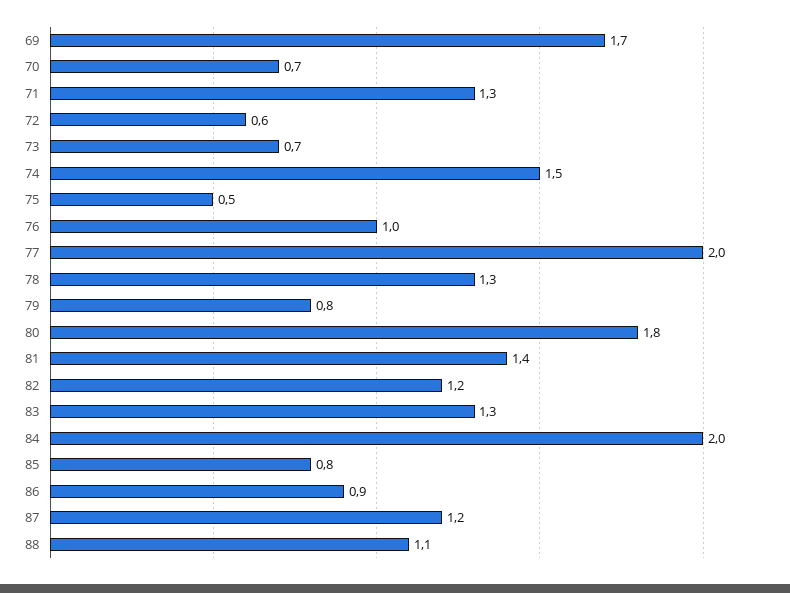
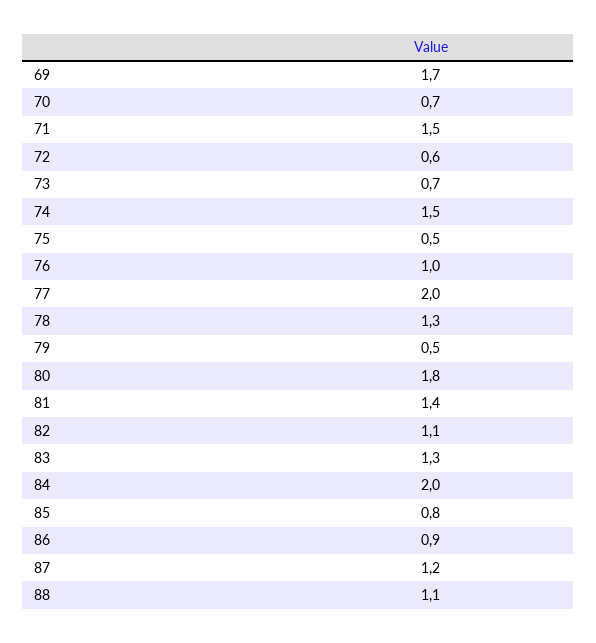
  {
    "69": 1.7,
    "70": 0.7,
-   "71": 1.3,
+   "71": 1.5,
    "72": 0.6,
    "73": 0.7,
    "74": 1.5,
    "75": 0.5,
    "76": 1,
    "77": 2,
    "78": 1.3,
-   "79": 0.8,
+   "79": 0.5,
    "80": 1.8,
    "81": 1.4,
-   "82": 1.2,
+   "82": 1.1,
    "83": 1.3,
    "84": 2,
    "85": 0.8,
    "86": 0.9,
    "87": 1.2,
    "88": 1.1
  }

